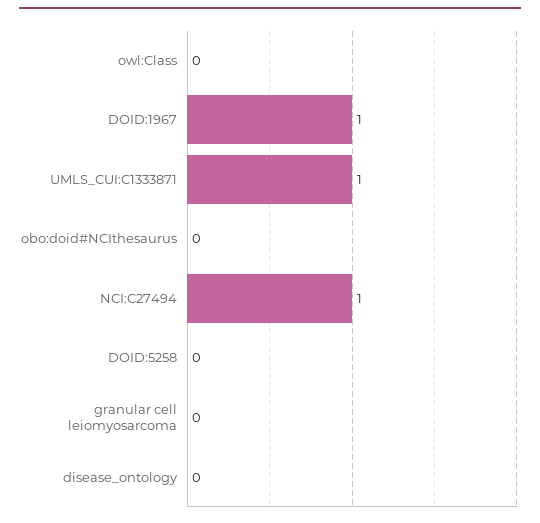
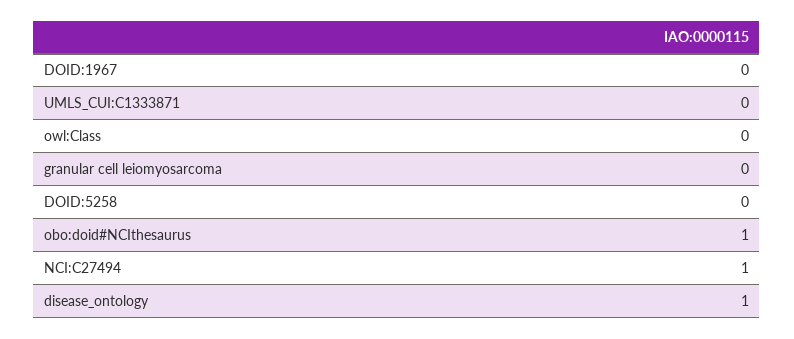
  {
    "owl:Class": 0,
-   "DOID:1967": 1,
+   "DOID:1967": 0,
-   "UMLS_CUI:C1333871": 1,
+   "UMLS_CUI:C1333871": 0,
-   "obo:doid#NCIthesaurus": 0,
+   "obo:doid#NCIthesaurus": 1,
    "NCI:C27494": 1,
    "DOID:5258": 0,
    "granular cell leiomyosarcoma": 0,
-   "disease_ontology": 0
+   "disease_ontology": 1
  }

